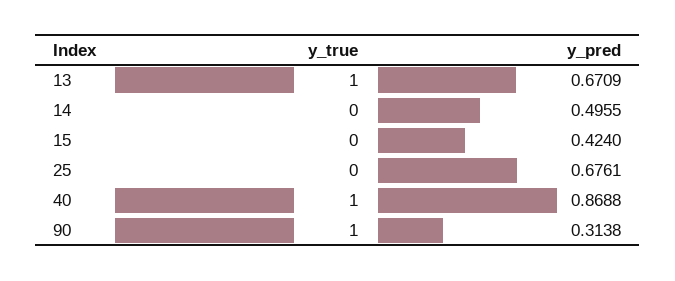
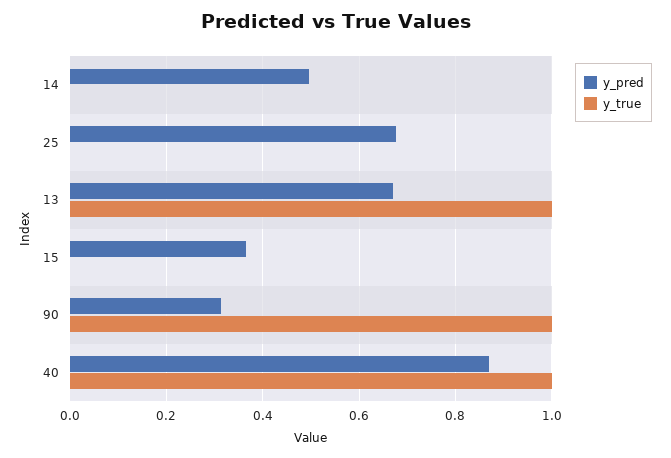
  {
    "y_true": {
      "13": 1,
      "14": 0,
      "15": 0,
      "25": 0,
      "40": 1,
      "90": 1
    },
    "y_pred": {
      "13": 0.6709,
      "14": 0.4955,
-     "15": 0.424,
+     "15": 0.36,
      "25": 0.6761,
      "40": 0.8688,
      "90": 0.3138
    }
  }

